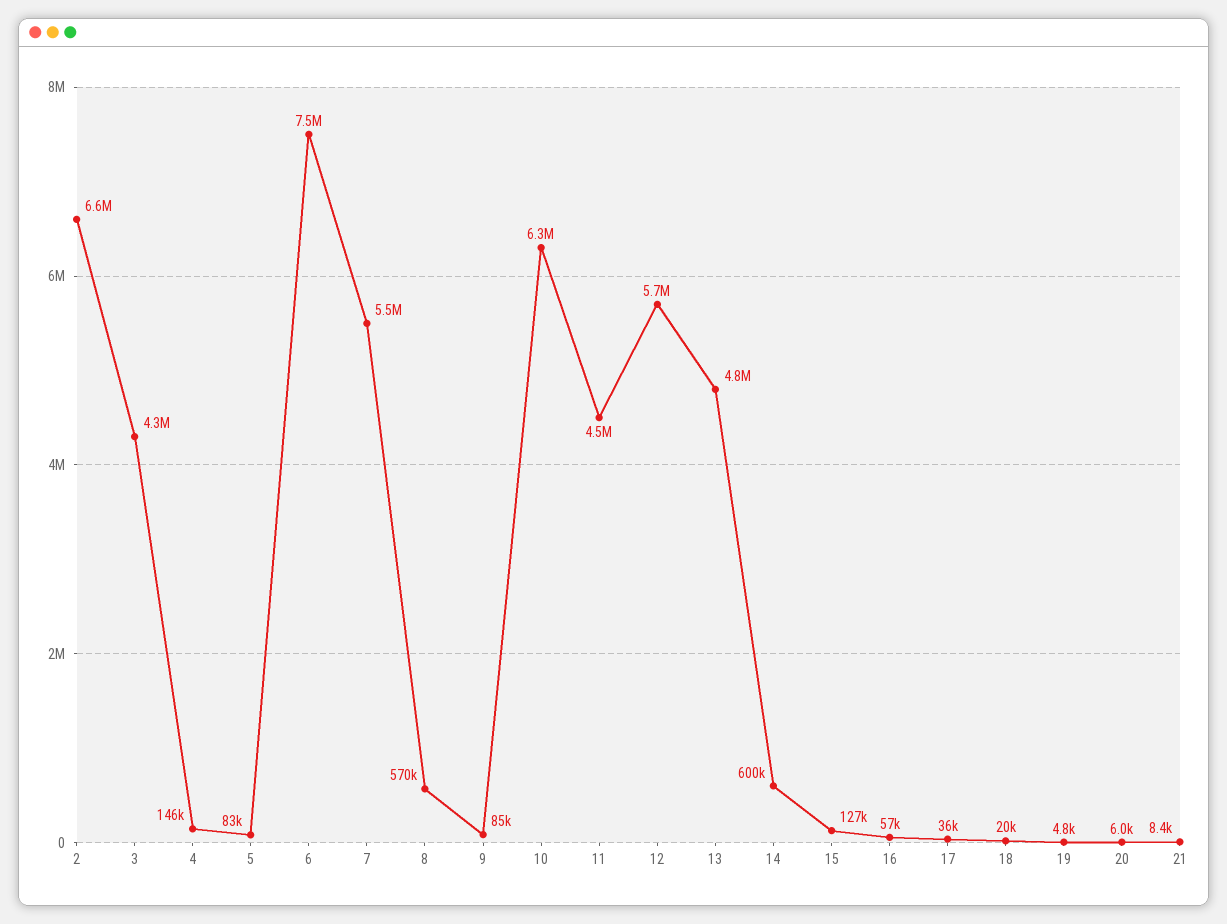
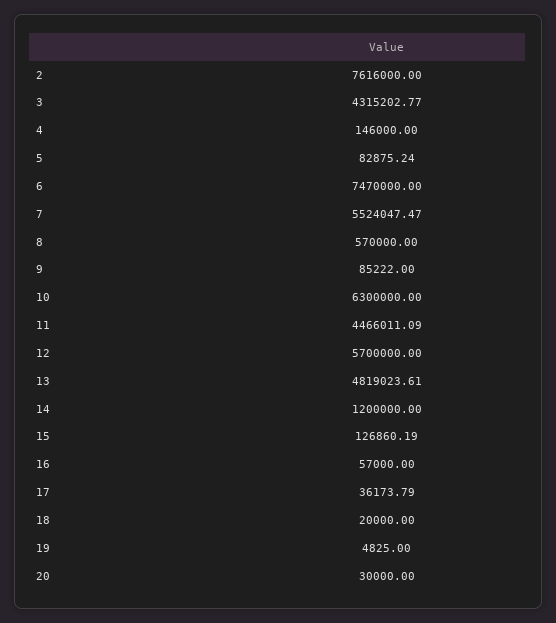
  {
-   "2": 6600000,
+   "2": 7616000,
    "3": 4315202.77,
    "4": 146000,
    "5": 82875.24,
    "6": 7470000,
    "7": 5524047.47,
    "8": 570000,
    "9": 85222,
    "10": 6300000,
    "11": 4466011.09,
    "12": 5700000,
    "13": 4819023.61,
-   "14": 600000,
+   "14": 1200000,
    "15": 126860.19,
    "16": 57000,
    "17": 36173.79,
    "18": 20000,
    "19": 4825,
-   "20": 6000,
+   "20": 30000
-   "21": 8400
  }

